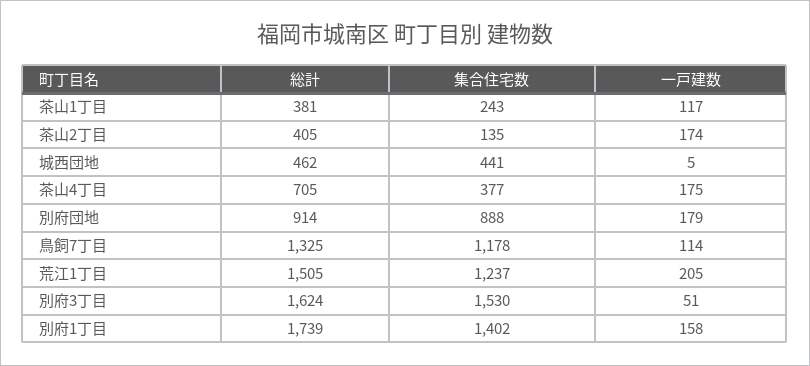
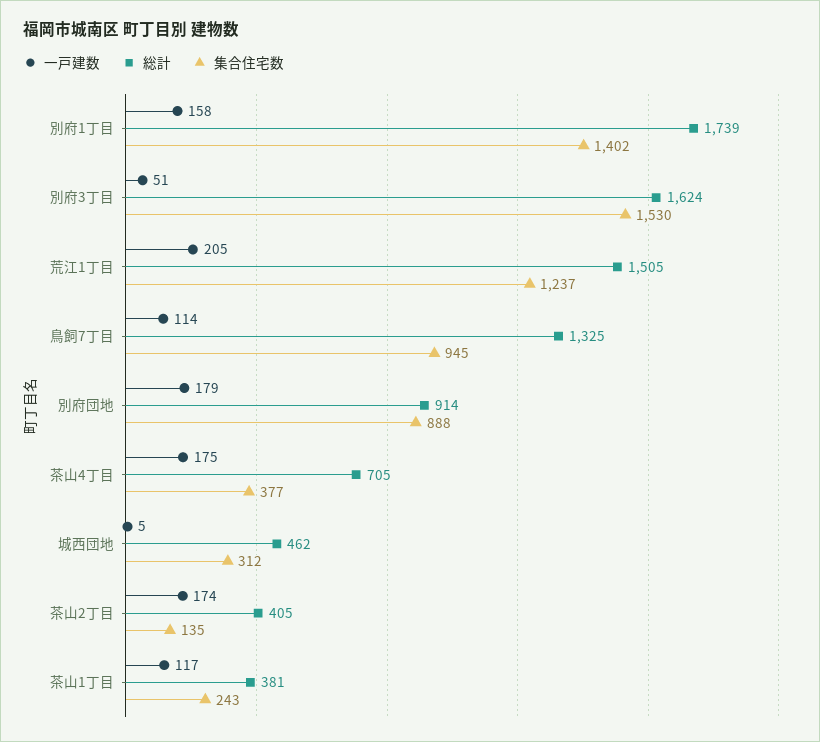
  {
    "総計": {
      "茶山1丁目": 381,
      "茶山2丁目": 405,
      "城西団地": 462,
      "茶山4丁目": 705,
      "別府団地": 914,
      "鳥飼7丁目": 1325,
      "荒江1丁目": 1505,
      "別府3丁目": 1624,
      "別府1丁目": 1739
    },
    "集合住宅数": {
      "茶山1丁目": 243,
      "茶山2丁目": 135,
-     "城西団地": 441,
+     "城西団地": 312,
      "茶山4丁目": 377,
      "別府団地": 888,
-     "鳥飼7丁目": 1178,
+     "鳥飼7丁目": 945,
      "荒江1丁目": 1237,
      "別府3丁目": 1530,
      "別府1丁目": 1402
    },
    "一戸建数": {
      "茶山1丁目": 117,
      "茶山2丁目": 174,
      "城西団地": 5,
      "茶山4丁目": 175,
      "別府団地": 179,
      "鳥飼7丁目": 114,
      "荒江1丁目": 205,
      "別府3丁目": 51,
      "別府1丁目": 158
    }
  }

